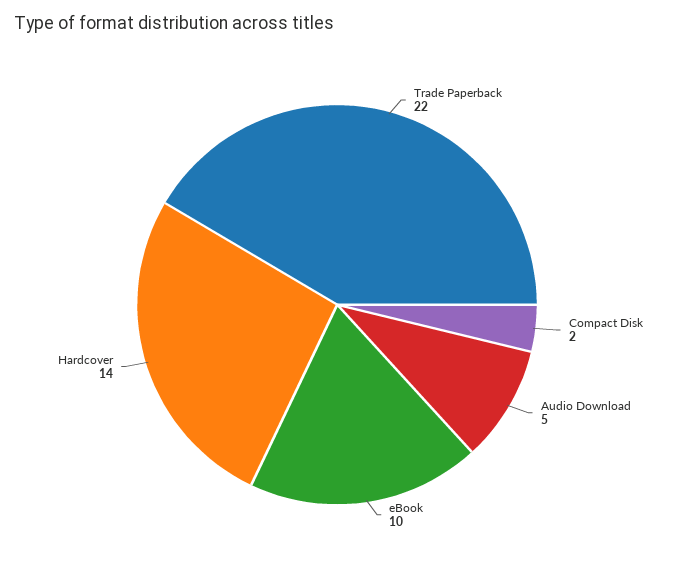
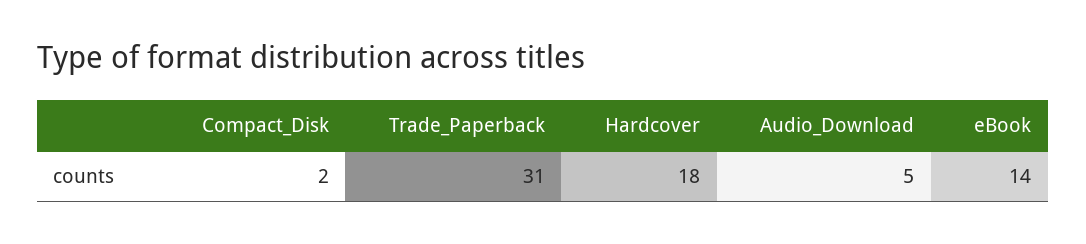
  {
-   "Trade Paperback": 22,
+   "Trade Paperback": 31,
    "Compact Disk": 2,
    "Audio Download": 5,
-   "eBook": 10,
+   "eBook": 14,
-   "Hardcover": 14
+   "Hardcover": 18
  }

